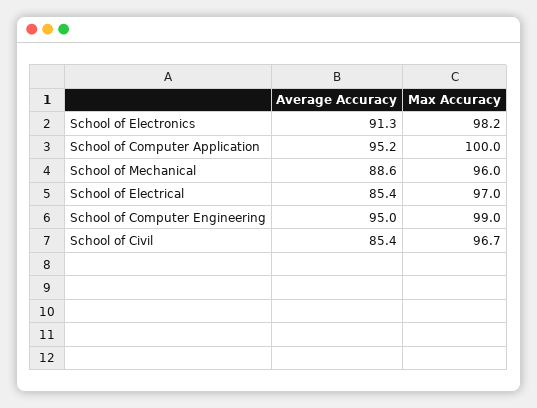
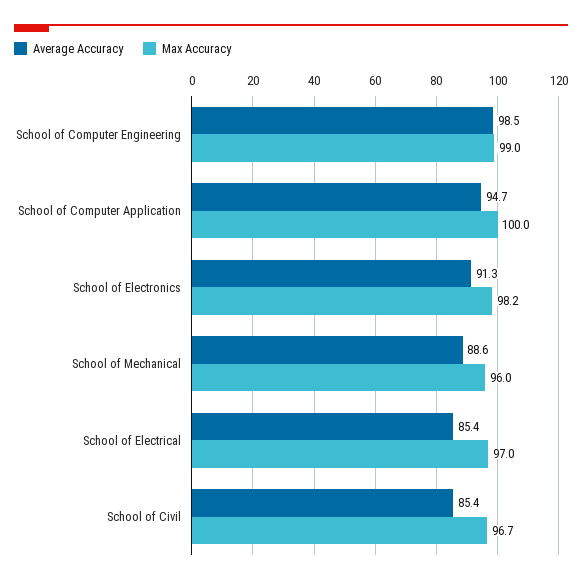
  {
    "Average Accuracy": {
      "School of Electronics": 91.3,
-     "School of Computer Application": 95.2,
+     "School of Computer Application": 94.7,
      "School of Mechanical": 88.6,
      "School of Electrical": 85.4,
-     "School of Computer Engineering": 95,
+     "School of Computer Engineering": 98.5,
      "School of Civil": 85.4
    },
    "Max Accuracy": {
      "School of Electronics": 98.2,
      "School of Computer Application": 100,
      "School of Mechanical": 96,
      "School of Electrical": 97,
      "School of Computer Engineering": 99,
      "School of Civil": 96.7
    }
  }

